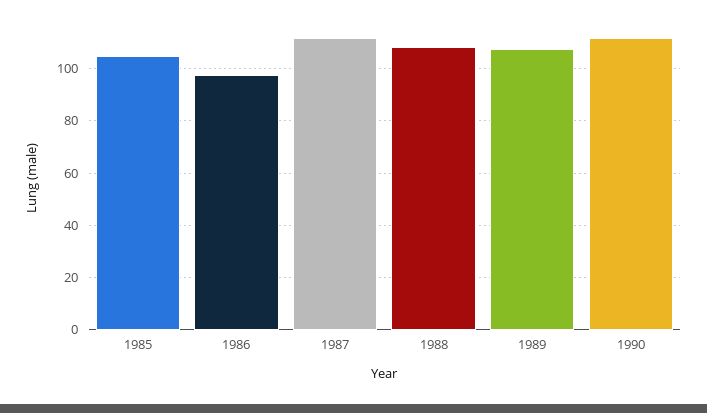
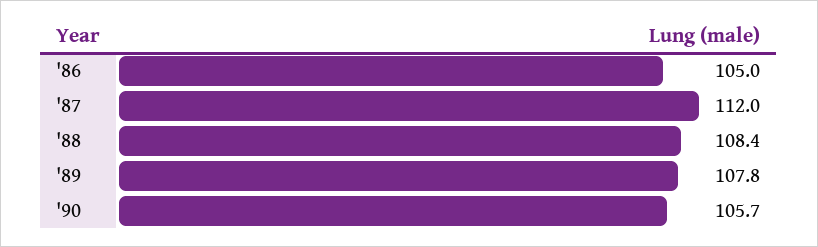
  {
-   "1985": 105,
-   "1986": 97.5,
+   "1986": 105,
    "1987": 112,
    "1988": 108.4,
    "1989": 107.8,
-   "1990": 112.5
+   "1990": 105.7
  }

